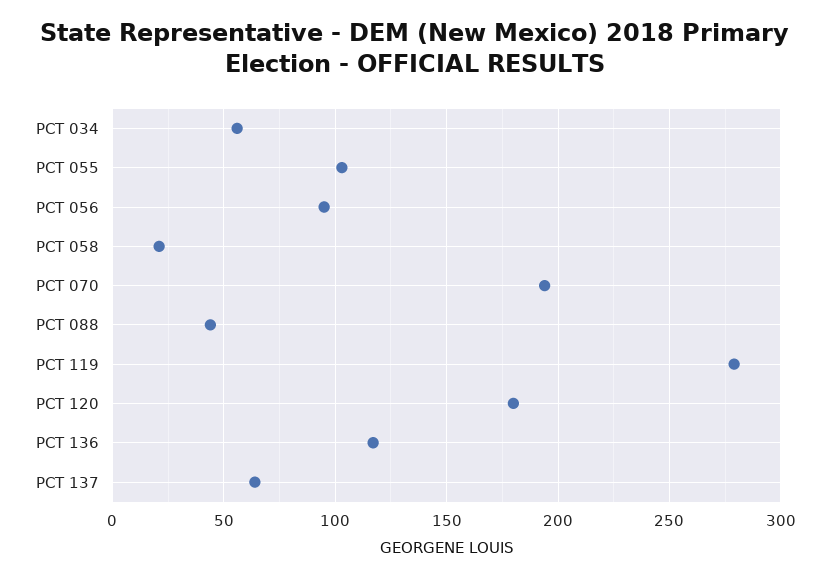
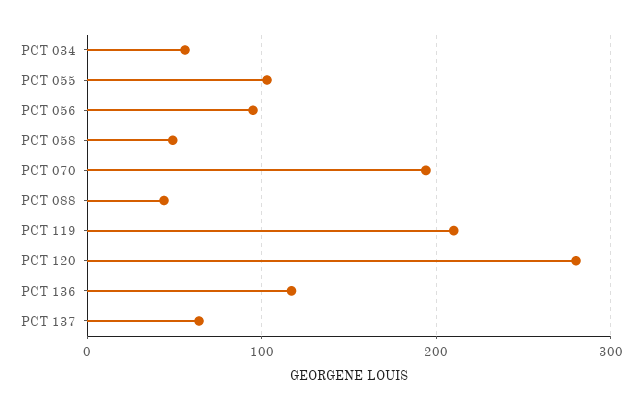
  {
    "PCT 034": 55,
    "PCT 055": 105,
    "PCT 056": 95,
-   "PCT 058": 20,
+   "PCT 058": 50,
    "PCT 070": 195,
    "PCT 088": 45,
-   "PCT 119": 280,
+   "PCT 119": 210,
-   "PCT 120": 180,
+   "PCT 120": 280,
    "PCT 136": 115,
    "PCT 137": 65
  }

